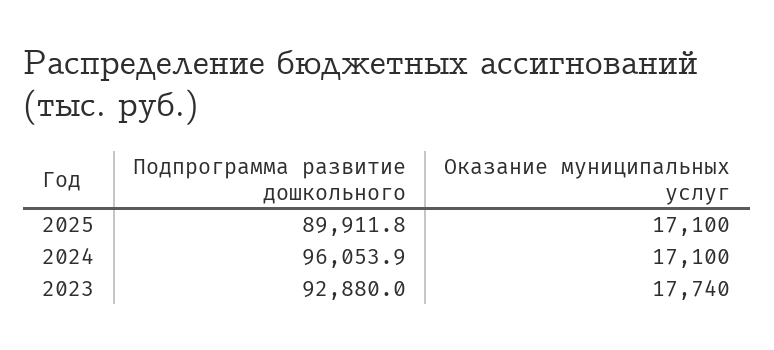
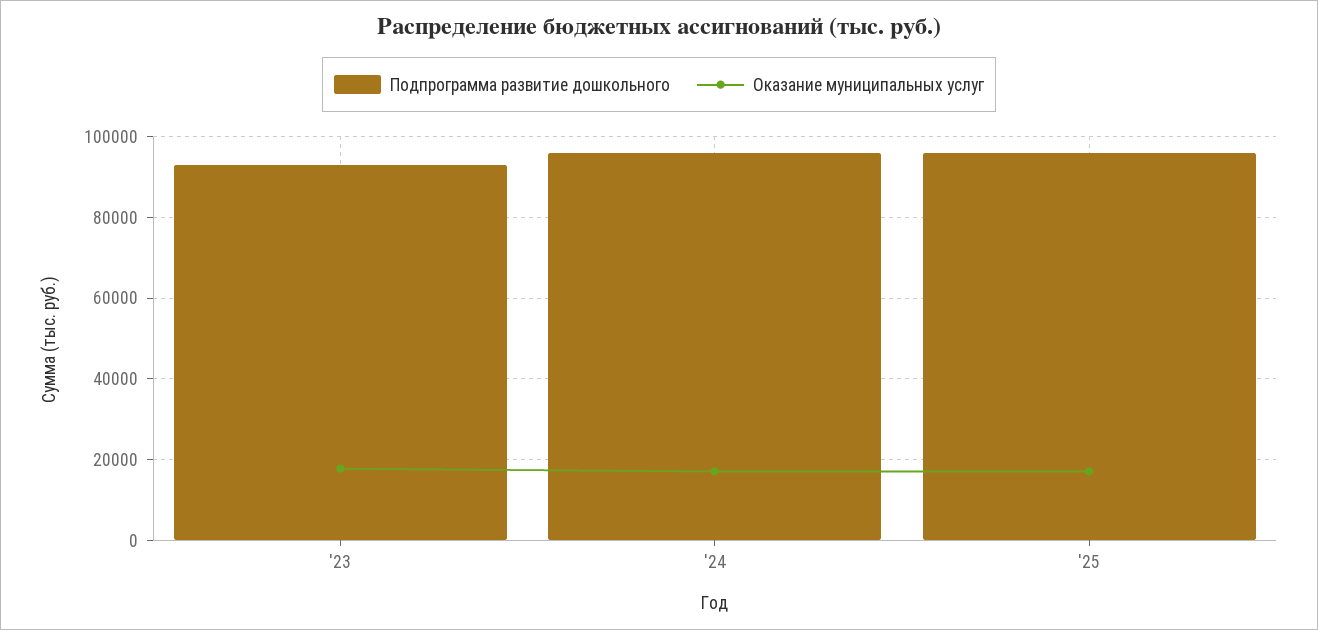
  {
    "Подпрограмма развитие дошкольного": {
-     "2025": 89911.8,
+     "2025": 96000,
      "2024": 96053.9,
      "2023": 92880
    },
    "Оказание муниципальных услуг": {
      "2025": 17100,
      "2024": 17100,
      "2023": 17740
    }
  }

